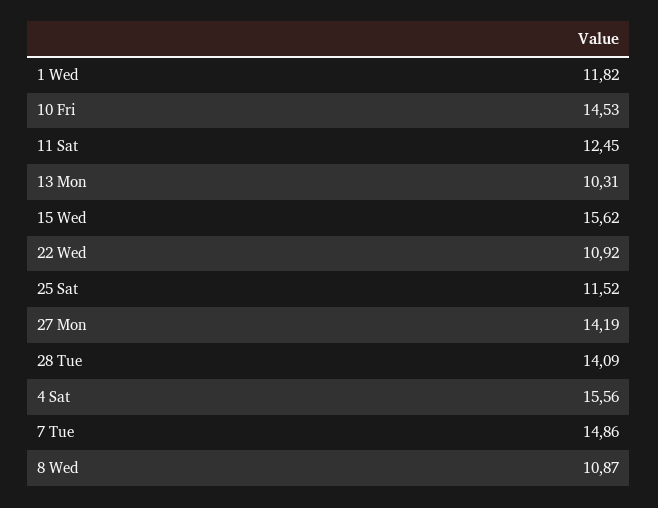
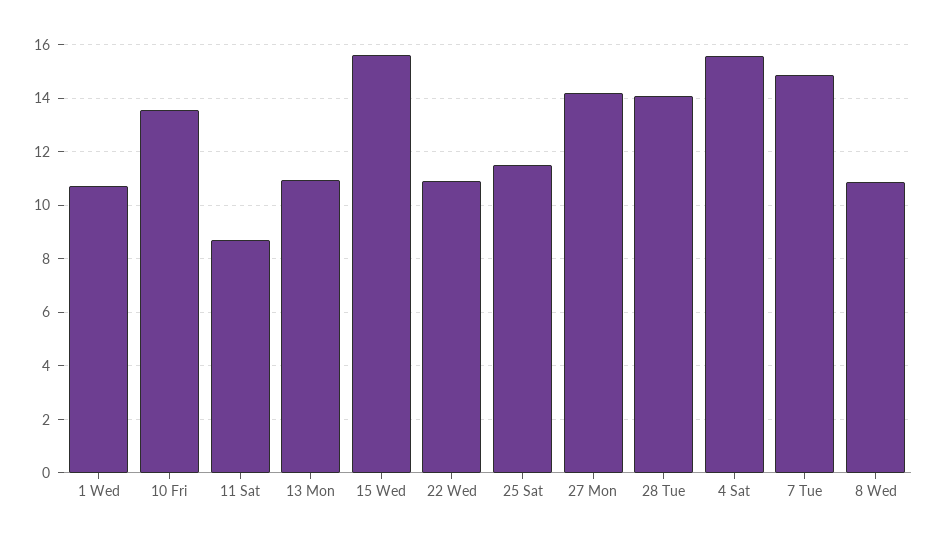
  {
-   "1 Wed": 11.82,
+   "1 Wed": 10.75,
-   "10 Fri": 14.53,
+   "10 Fri": 13.5,
-   "11 Sat": 12.45,
+   "11 Sat": 8.75,
-   "13 Mon": 10.31,
+   "13 Mon": 11,
    "15 Wed": 15.62,
    "22 Wed": 10.92,
    "25 Sat": 11.52,
    "27 Mon": 14.19,
    "28 Tue": 14.09,
    "4 Sat": 15.56,
    "7 Tue": 14.86,
    "8 Wed": 10.87
  }

